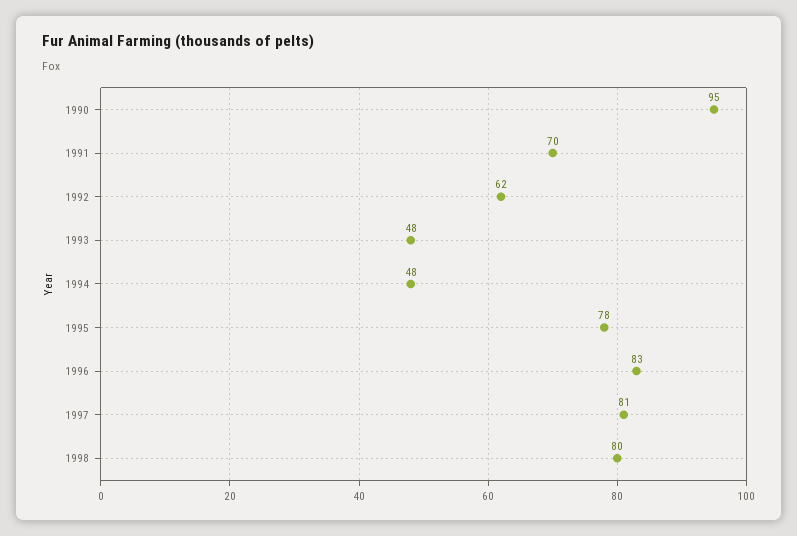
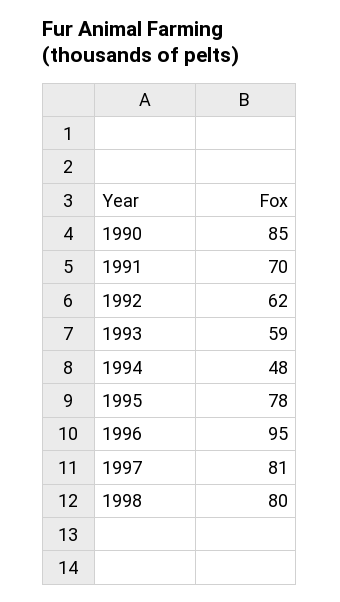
  {
-   "1990": 95,
+   "1990": 85,
    "1991": 70,
    "1992": 62,
-   "1993": 48,
+   "1993": 59,
    "1994": 48,
    "1995": 78,
-   "1996": 83,
+   "1996": 95,
    "1997": 81,
    "1998": 80
  }

